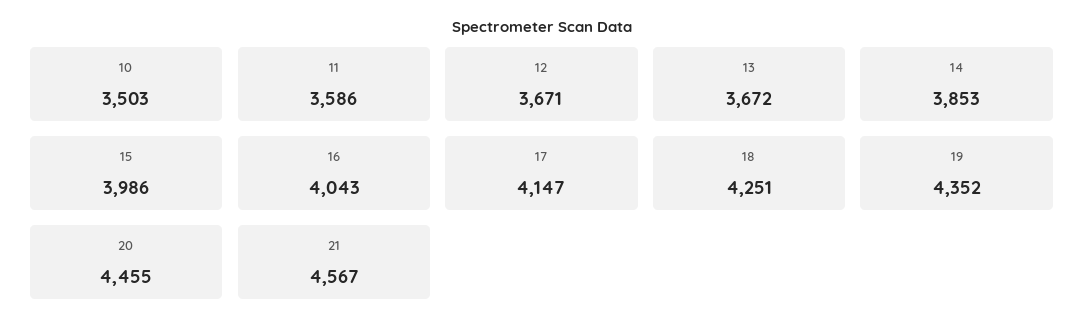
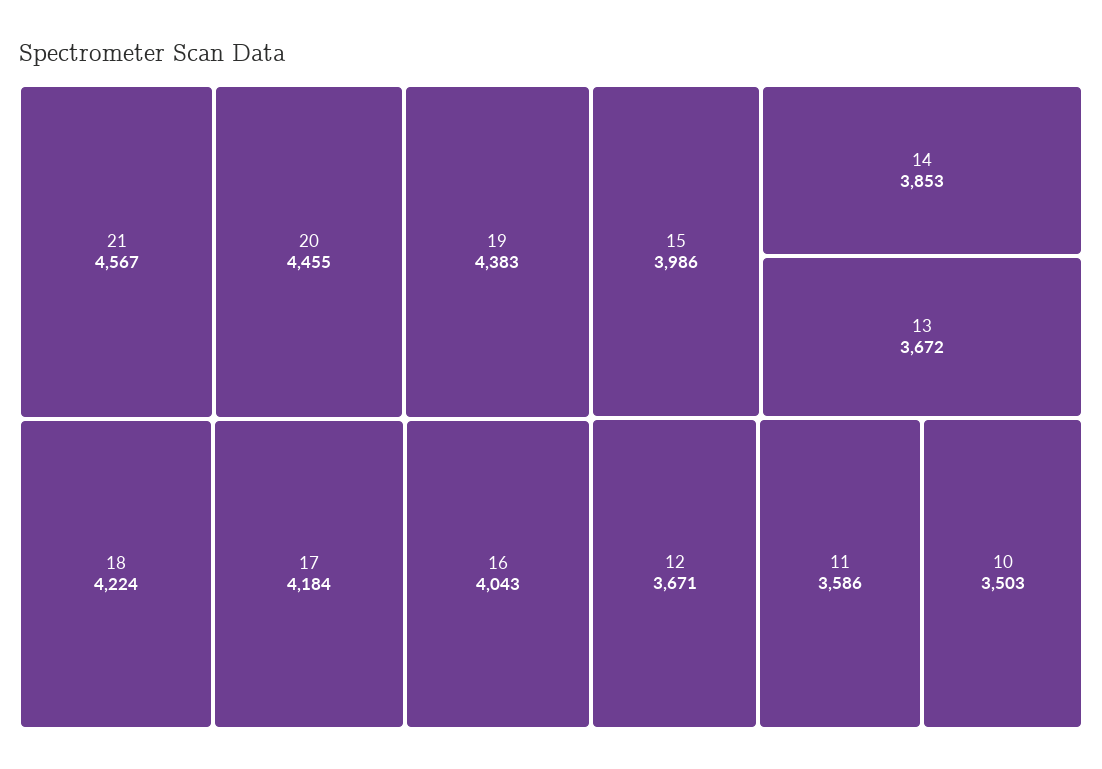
  {
    "10": 3503,
    "11": 3586,
    "12": 3671,
    "13": 3672,
    "14": 3853,
    "15": 3986,
    "16": 4043,
-   "17": 4147,
+   "17": 4184,
-   "18": 4251,
+   "18": 4224,
-   "19": 4352,
+   "19": 4383,
    "20": 4455,
    "21": 4567
  }

